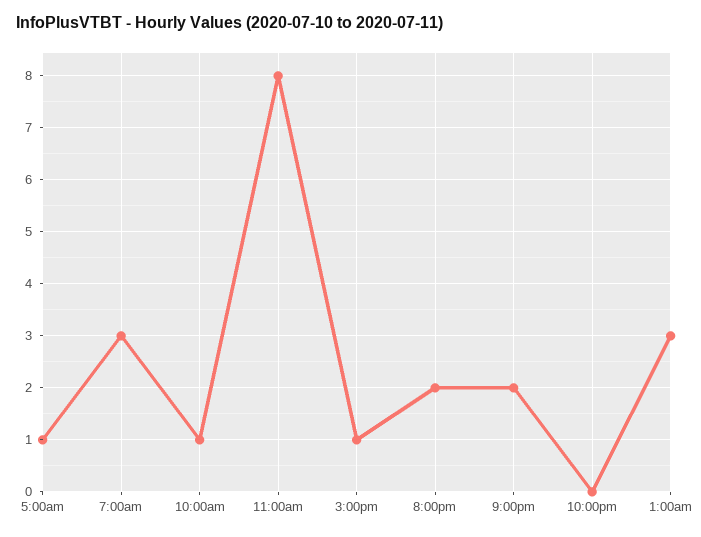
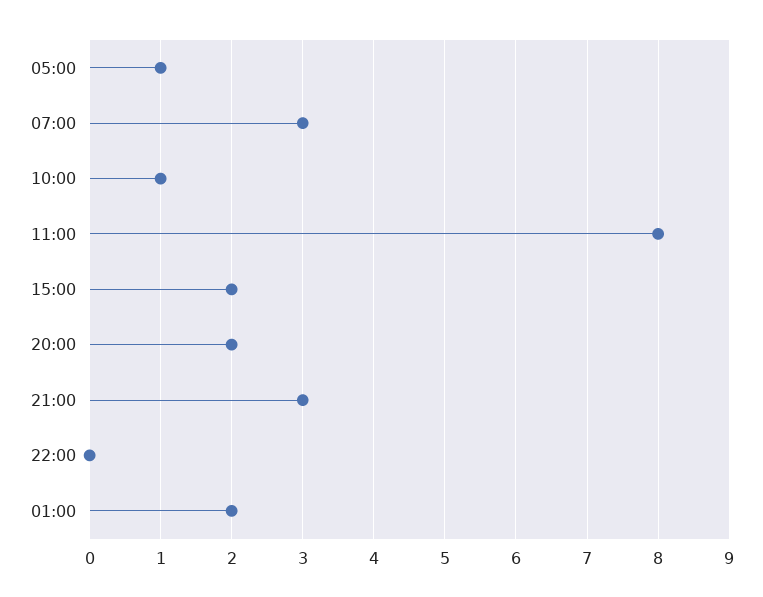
  {
    "5:00am": 1,
    "7:00am": 3,
    "10:00am": 1,
    "11:00am": 8,
-   "3:00pm": 1,
+   "3:00pm": 2,
    "8:00pm": 2,
-   "9:00pm": 2,
+   "9:00pm": 3,
    "10:00pm": 0,
-   "1:00am": 3
+   "1:00am": 2
  }

